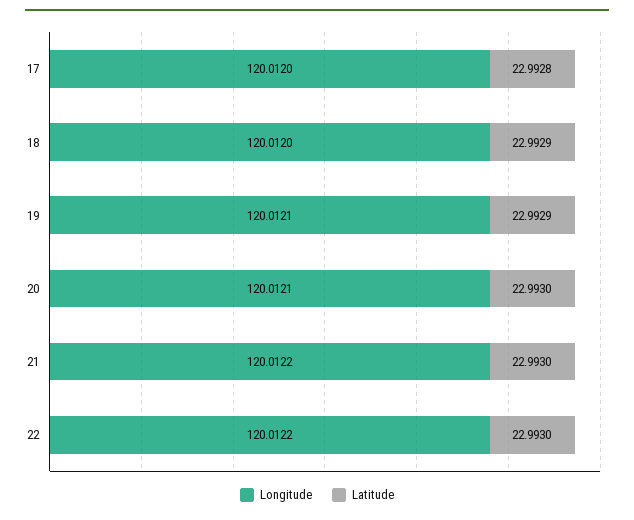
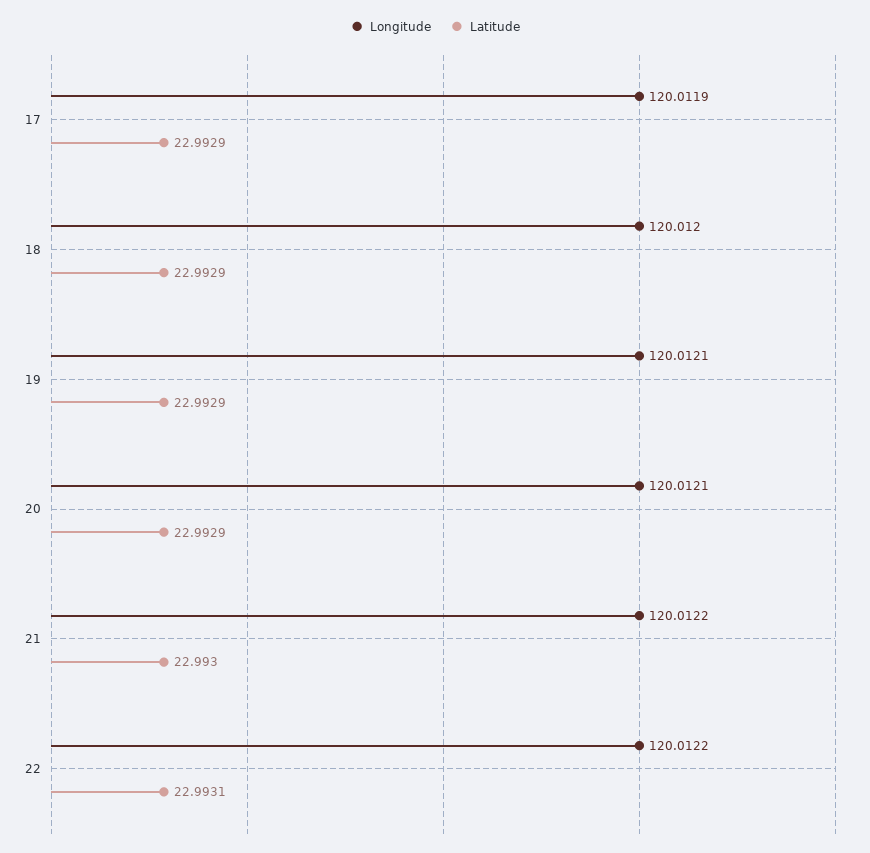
  {
    "Longitude": {
-     "17": 120.012,
+     "17": 120.0119,
      "18": 120.012,
      "19": 120.0121,
      "20": 120.0121,
      "21": 120.0122,
      "22": 120.0122
    },
    "Latitude": {
-     "17": 22.9928,
+     "17": 22.9929,
      "18": 22.9929,
      "19": 22.9929,
-     "20": 22.993,
+     "20": 22.9929,
      "21": 22.993,
-     "22": 22.993
+     "22": 22.9931
    }
  }

